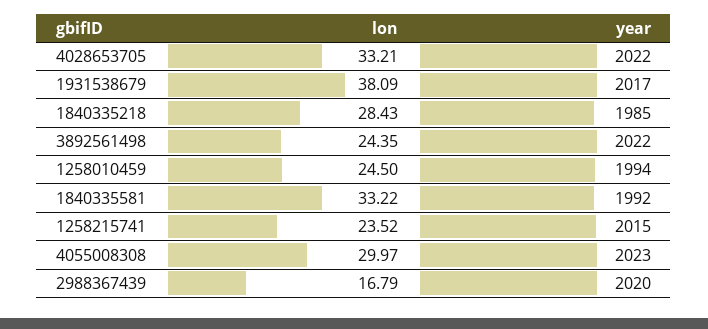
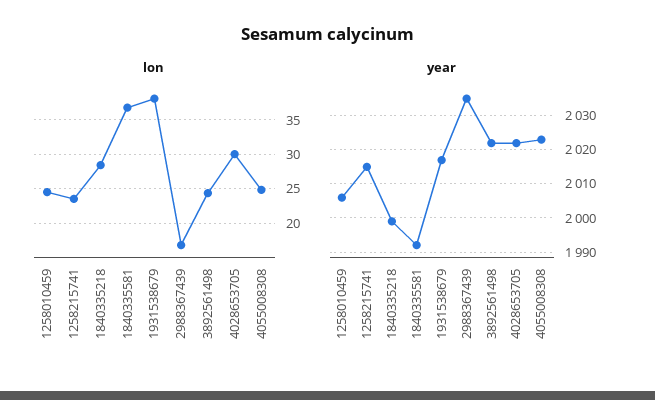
  {
    "lon": {
-     "4028653705": 33.21,
+     "4028653705": 30,
      "1931538679": 38.09,
      "1840335218": 28.43,
      "3892561498": 24.35,
      "1258010459": 24.5,
-     "1840335581": 33.22,
+     "1840335581": 37,
      "1258215741": 23.52,
-     "4055008308": 29.97,
+     "4055008308": 25,
      "2988367439": 16.79
    },
    "year": {
      "4028653705": 2022,
      "1931538679": 2017,
-     "1840335218": 1985,
+     "1840335218": 2000,
      "3892561498": 2022,
-     "1258010459": 1994,
+     "1258010459": 2005,
      "1840335581": 1992,
      "1258215741": 2015,
      "4055008308": 2023,
-     "2988367439": 2020
+     "2988367439": 2035
    }
  }

